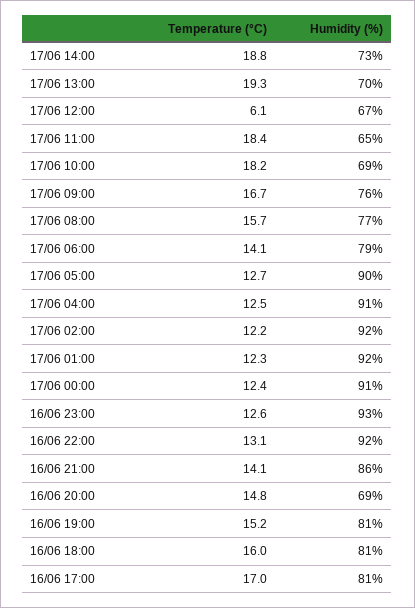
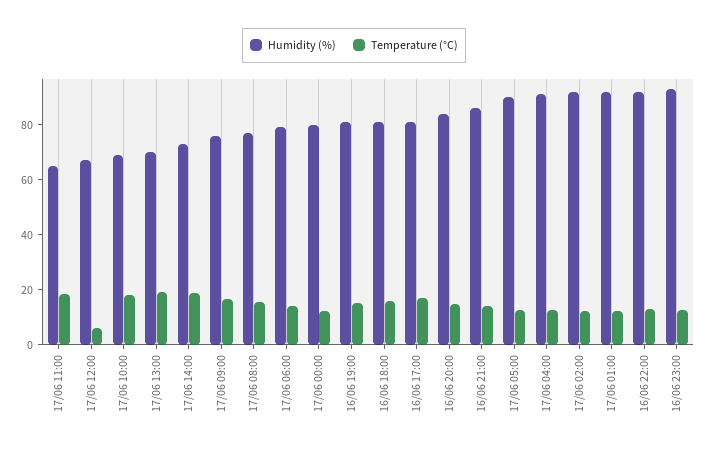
  {
    "Temperature (°C)": {
      "17/06 14:00": 18.8,
      "17/06 13:00": 19.3,
      "17/06 12:00": 6.1,
      "17/06 11:00": 18.4,
      "17/06 10:00": 18.2,
      "17/06 09:00": 16.7,
      "17/06 08:00": 15.7,
      "17/06 06:00": 14.1,
      "17/06 05:00": 12.7,
      "17/06 04:00": 12.5,
      "17/06 02:00": 12.2,
      "17/06 01:00": 12.3,
      "17/06 00:00": 12.4,
      "16/06 23:00": 12.6,
      "16/06 22:00": 13.1,
      "16/06 21:00": 14.1,
      "16/06 20:00": 14.8,
      "16/06 19:00": 15.2,
      "16/06 18:00": 16,
      "16/06 17:00": 17
    },
    "Humidity (%)": {
      "17/06 14:00": 73,
      "17/06 13:00": 70,
      "17/06 12:00": 67,
      "17/06 11:00": 65,
      "17/06 10:00": 69,
      "17/06 09:00": 76,
      "17/06 08:00": 77,
      "17/06 06:00": 79,
      "17/06 05:00": 90,
      "17/06 04:00": 91,
      "17/06 02:00": 92,
      "17/06 01:00": 92,
-     "17/06 00:00": 91,
+     "17/06 00:00": 80,
      "16/06 23:00": 93,
      "16/06 22:00": 92,
      "16/06 21:00": 86,
-     "16/06 20:00": 69,
+     "16/06 20:00": 85,
      "16/06 19:00": 81,
      "16/06 18:00": 81,
      "16/06 17:00": 81
    }
  }

